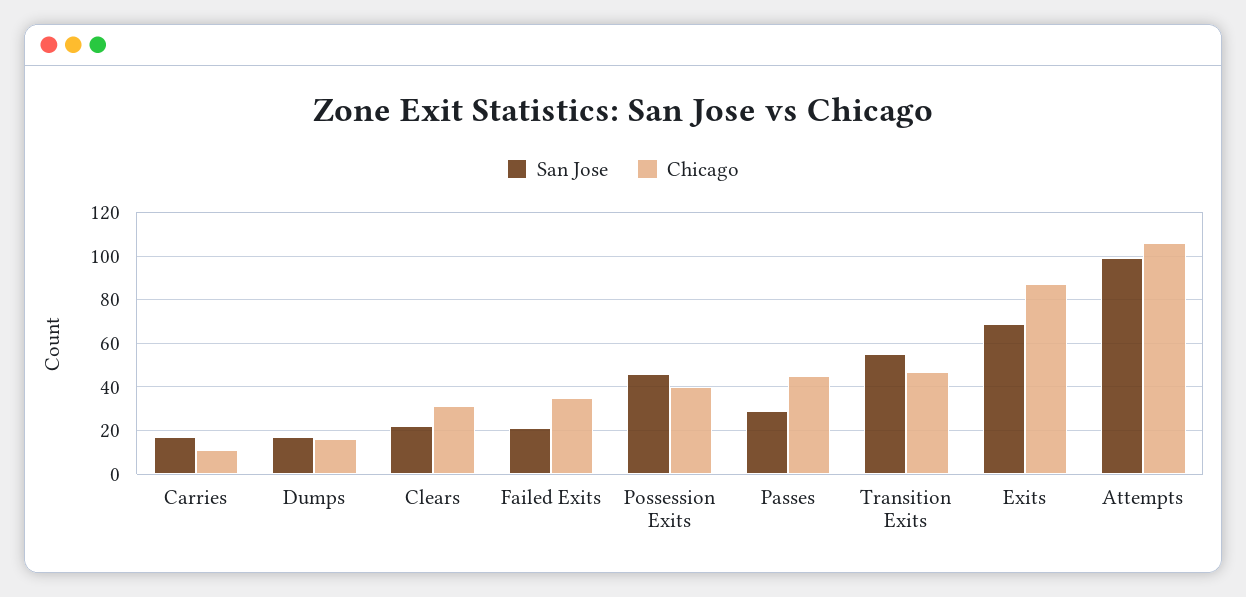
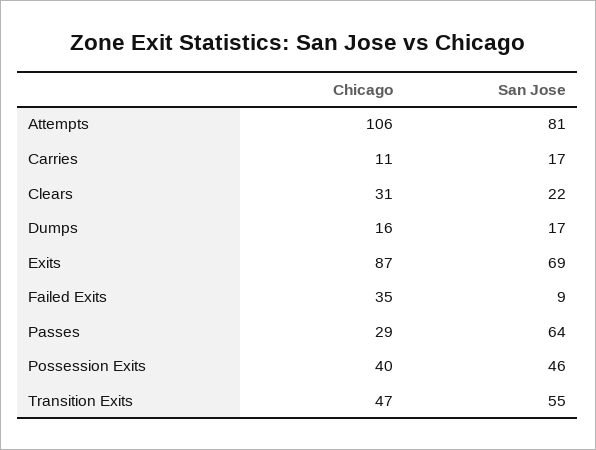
  {
    "San Jose": {
      "Carries": 17,
      "Dumps": 17,
      "Clears": 22,
-     "Failed Exits": 20,
+     "Failed Exits": 9,
      "Possession Exits": 46,
-     "Passes": 30,
+     "Passes": 64,
      "Transition Exits": 55,
      "Exits": 69,
-     "Attempts": 100
+     "Attempts": 81
    },
    "Chicago": {
      "Carries": 11,
      "Dumps": 16,
      "Clears": 31,
      "Failed Exits": 35,
      "Possession Exits": 40,
-     "Passes": 45,
+     "Passes": 29,
      "Transition Exits": 47,
      "Exits": 87,
      "Attempts": 106
    }
  }

